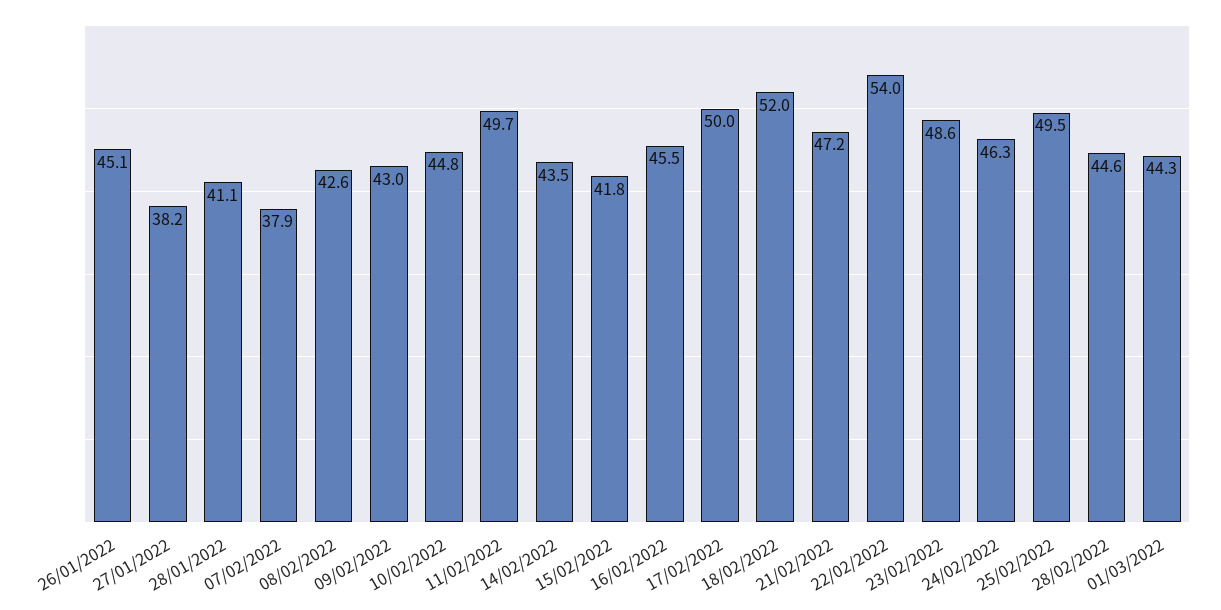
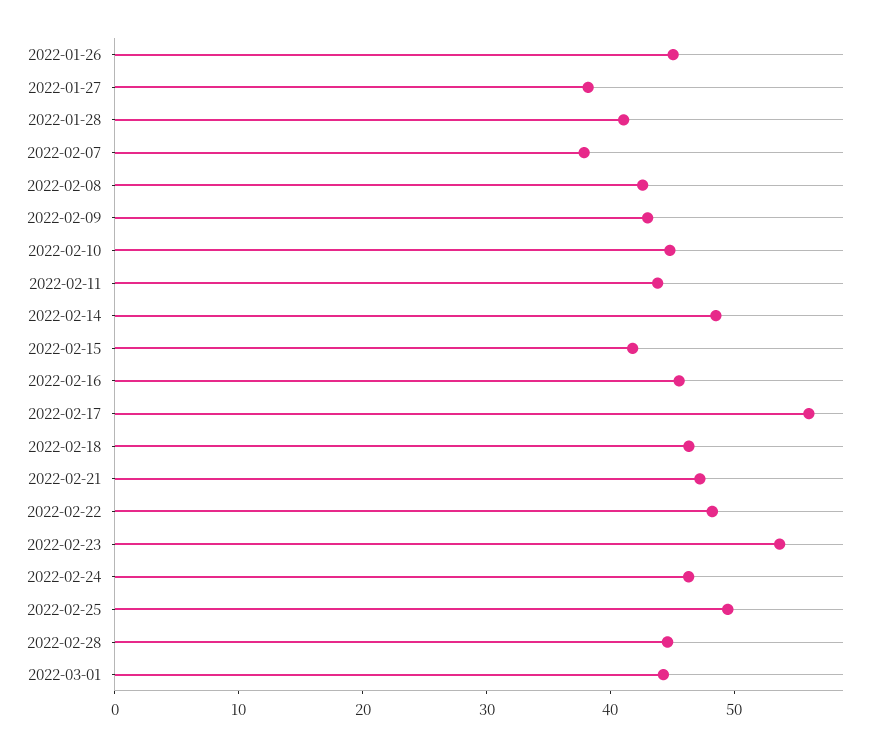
  {
    "26/01/2022": 45.1,
    "27/01/2022": 38.2,
    "28/01/2022": 41.1,
    "07/02/2022": 37.9,
    "08/02/2022": 42.6,
    "09/02/2022": 43,
    "10/02/2022": 44.8,
-   "11/02/2022": 49.7,
+   "11/02/2022": 44,
-   "14/02/2022": 43.5,
+   "14/02/2022": 48,
    "15/02/2022": 41.8,
    "16/02/2022": 45.5,
-   "17/02/2022": 50,
+   "17/02/2022": 56,
-   "18/02/2022": 52,
+   "18/02/2022": 46,
    "21/02/2022": 47.2,
-   "22/02/2022": 54,
+   "22/02/2022": 48,
-   "23/02/2022": 48.6,
+   "23/02/2022": 54,
    "24/02/2022": 46.3,
    "25/02/2022": 49.5,
    "28/02/2022": 44.6,
    "01/03/2022": 44.3
  }

